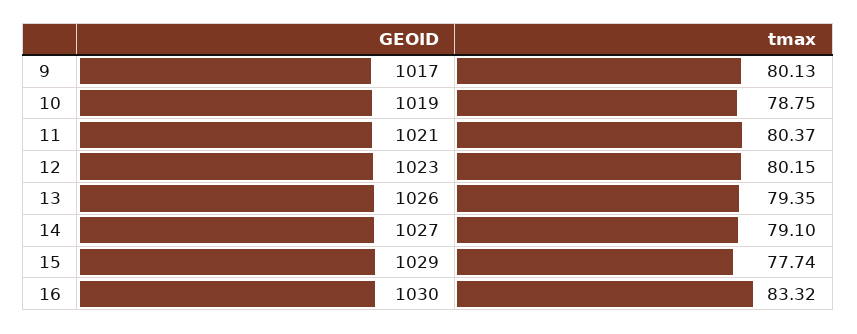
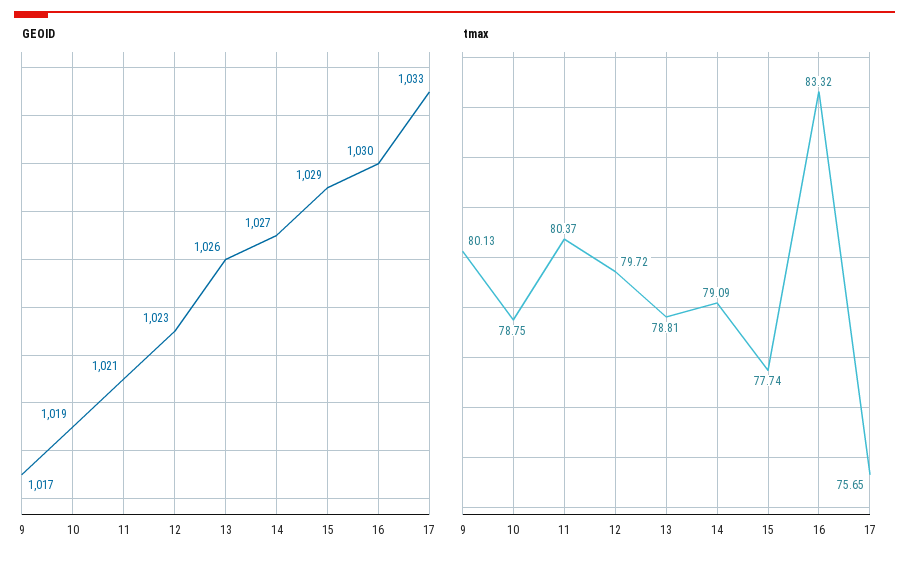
  {
    "GEOID": {
      "9": 1017,
      "10": 1019,
      "11": 1021,
      "12": 1023,
      "13": 1026,
      "14": 1027,
      "15": 1029,
-     "16": 1030
+     "16": 1030,
+     "17": 1033
    },
    "tmax": {
      "9": 80.13,
      "10": 78.75,
      "11": 80.37,
-     "12": 80.15,
+     "12": 79.72,
-     "13": 79.35,
+     "13": 78.81,
-     "14": 79.1,
+     "14": 79.09,
      "15": 77.74,
-     "16": 83.32
+     "16": 83.32,
+     "17": 75.65
    }
  }

